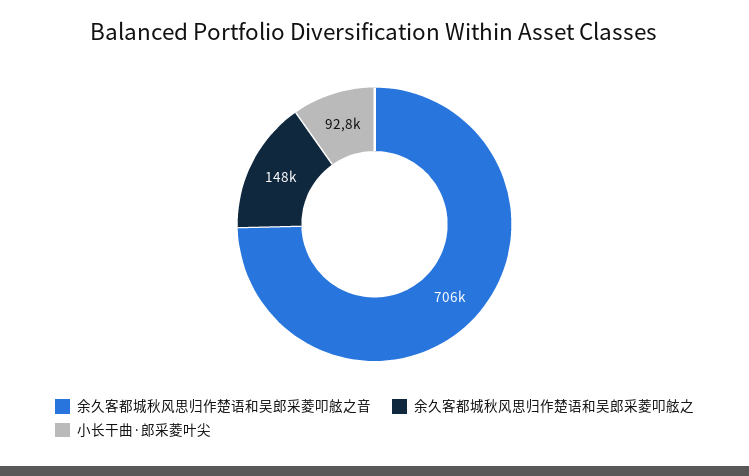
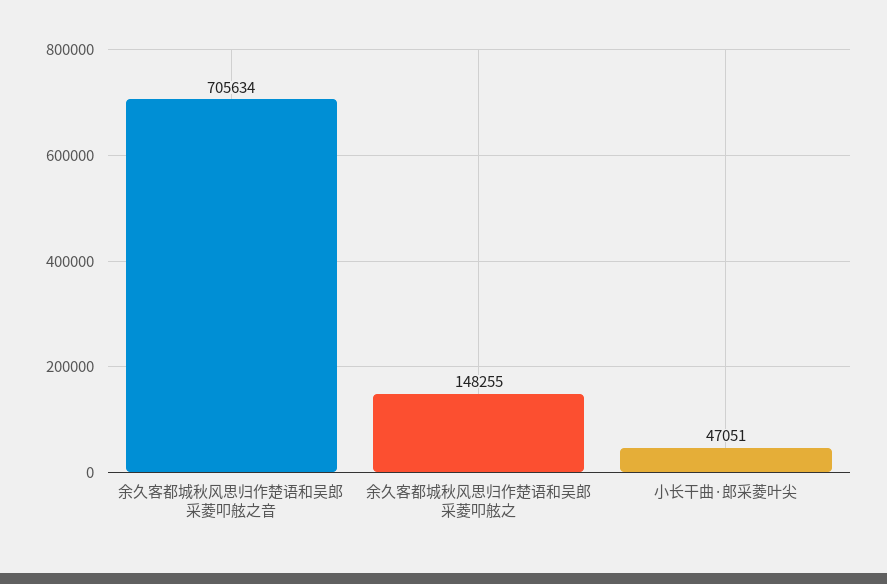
  {
    "余久客都城秋风思归作楚语和吴郎采菱叩舷之音": 705634,
    "余久客都城秋风思归作楚语和吴郎采菱叩舷之": 148255,
-   "小长干曲·郎采菱叶尖": 92800
+   "小长干曲·郎采菱叶尖": 47051
  }

